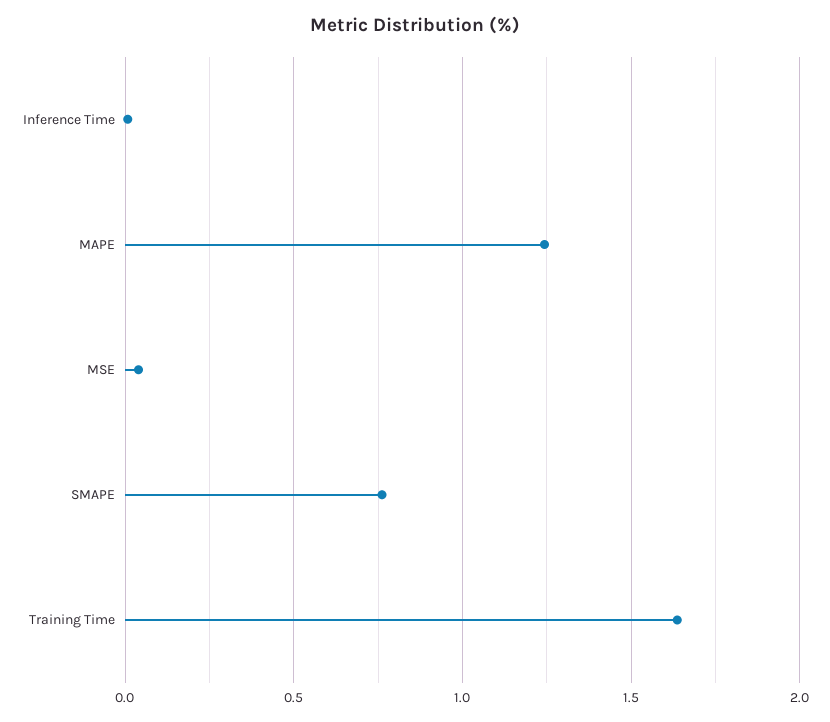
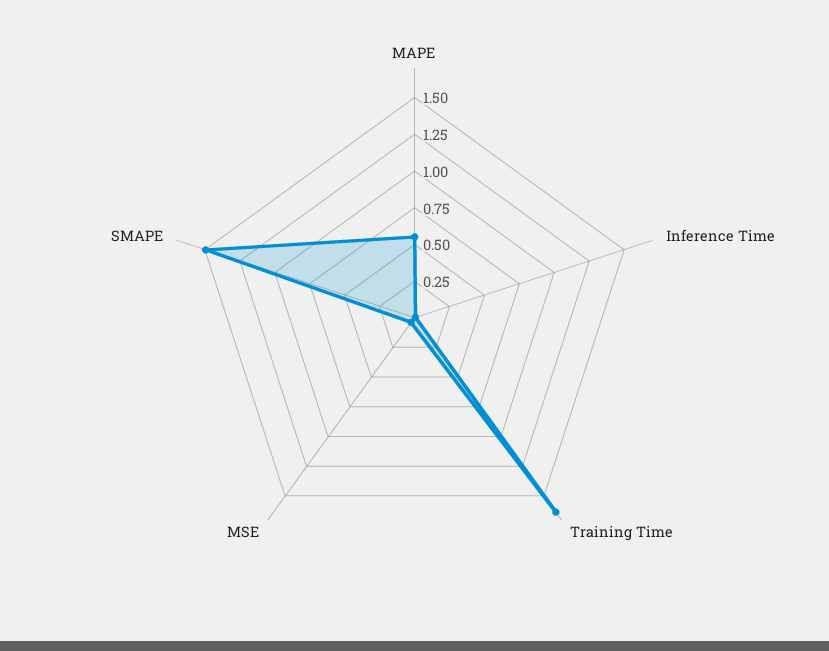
  {
    "Inference Time": 0,
-   "MAPE": 1.25,
+   "MAPE": 0.5,
    "MSE": 0.05,
-   "SMAPE": 0.75,
+   "SMAPE": 1.5,
    "Training Time": 1.65
  }

